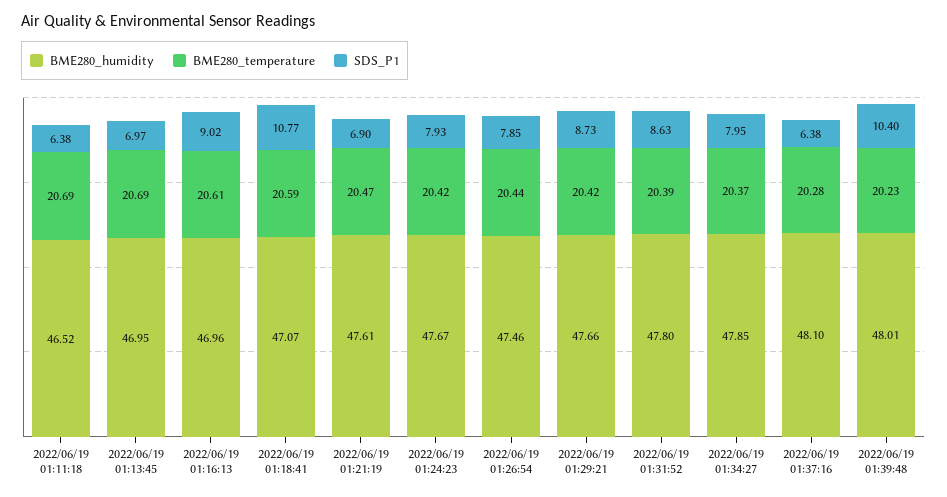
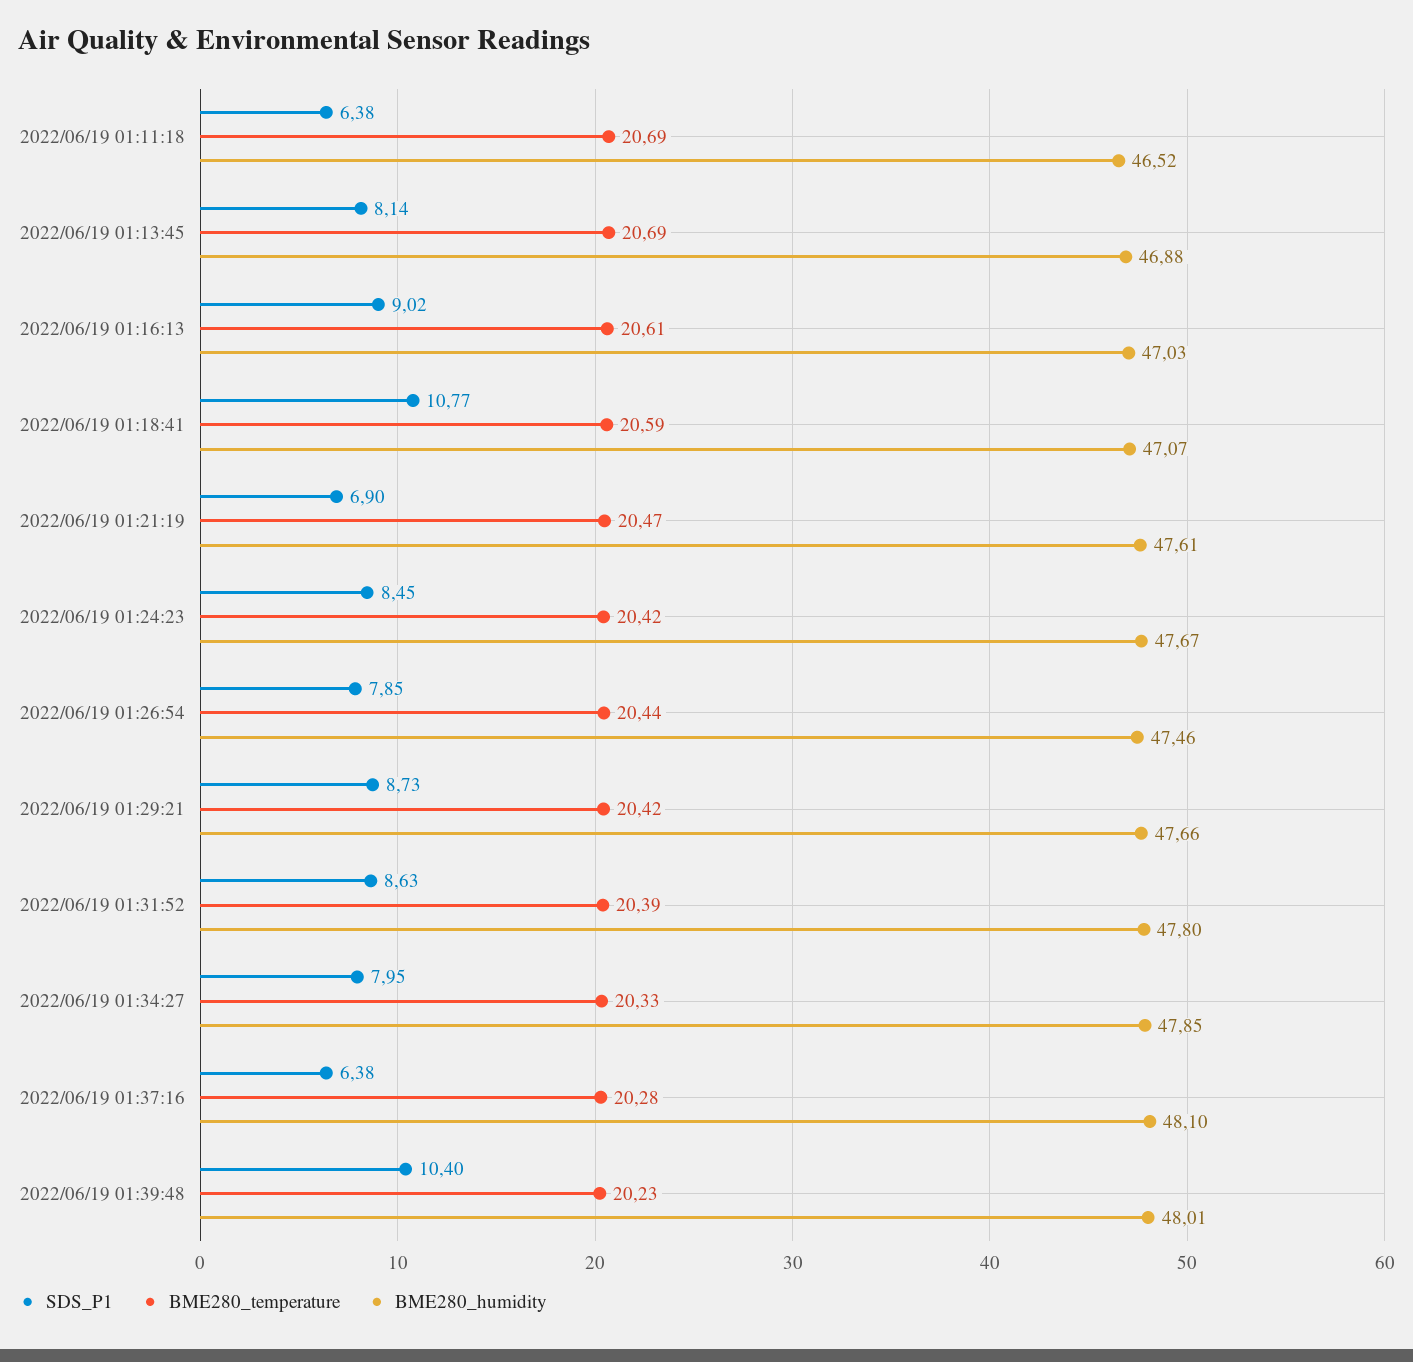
  {
    "BME280_humidity": {
      "2022/06/19 01:11:18": 46.52,
-     "2022/06/19 01:13:45": 46.95,
+     "2022/06/19 01:13:45": 46.88,
-     "2022/06/19 01:16:13": 46.96,
+     "2022/06/19 01:16:13": 47.03,
      "2022/06/19 01:18:41": 47.07,
      "2022/06/19 01:21:19": 47.61,
      "2022/06/19 01:24:23": 47.67,
      "2022/06/19 01:26:54": 47.46,
      "2022/06/19 01:29:21": 47.66,
      "2022/06/19 01:31:52": 47.8,
      "2022/06/19 01:34:27": 47.85,
      "2022/06/19 01:37:16": 48.1,
      "2022/06/19 01:39:48": 48.01
    },
    "BME280_temperature": {
      "2022/06/19 01:11:18": 20.69,
      "2022/06/19 01:13:45": 20.69,
      "2022/06/19 01:16:13": 20.61,
      "2022/06/19 01:18:41": 20.59,
      "2022/06/19 01:21:19": 20.47,
      "2022/06/19 01:24:23": 20.42,
      "2022/06/19 01:26:54": 20.44,
      "2022/06/19 01:29:21": 20.42,
      "2022/06/19 01:31:52": 20.39,
-     "2022/06/19 01:34:27": 20.37,
+     "2022/06/19 01:34:27": 20.33,
      "2022/06/19 01:37:16": 20.28,
      "2022/06/19 01:39:48": 20.23
    },
    "SDS_P1": {
      "2022/06/19 01:11:18": 6.38,
-     "2022/06/19 01:13:45": 6.97,
+     "2022/06/19 01:13:45": 8.14,
      "2022/06/19 01:16:13": 9.02,
      "2022/06/19 01:18:41": 10.77,
      "2022/06/19 01:21:19": 6.9,
-     "2022/06/19 01:24:23": 7.93,
+     "2022/06/19 01:24:23": 8.45,
      "2022/06/19 01:26:54": 7.85,
      "2022/06/19 01:29:21": 8.73,
      "2022/06/19 01:31:52": 8.63,
      "2022/06/19 01:34:27": 7.95,
      "2022/06/19 01:37:16": 6.38,
      "2022/06/19 01:39:48": 10.4
    }
  }

